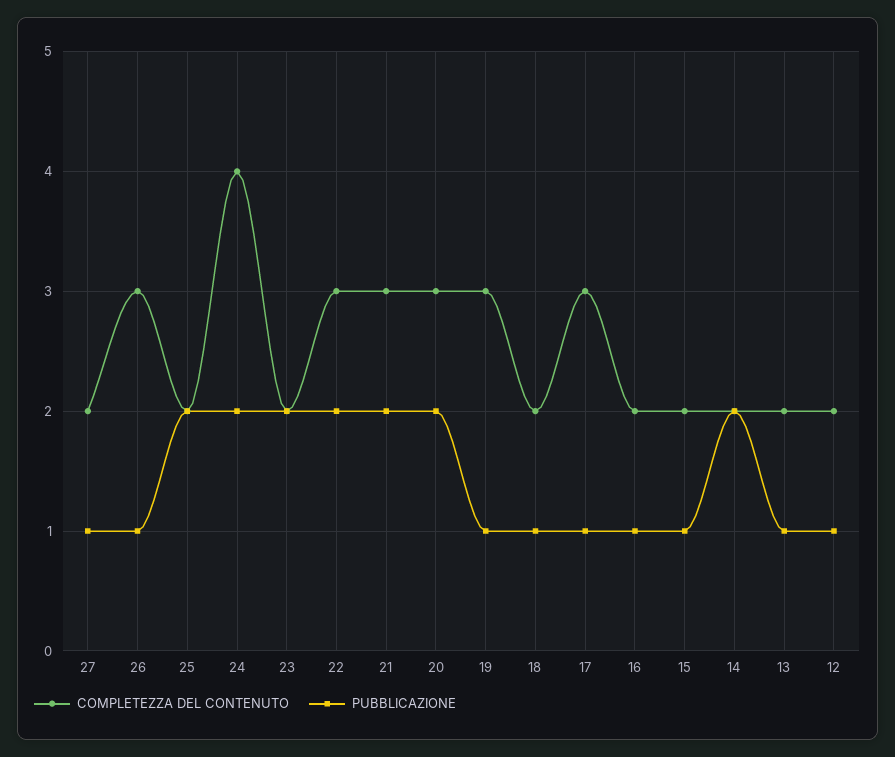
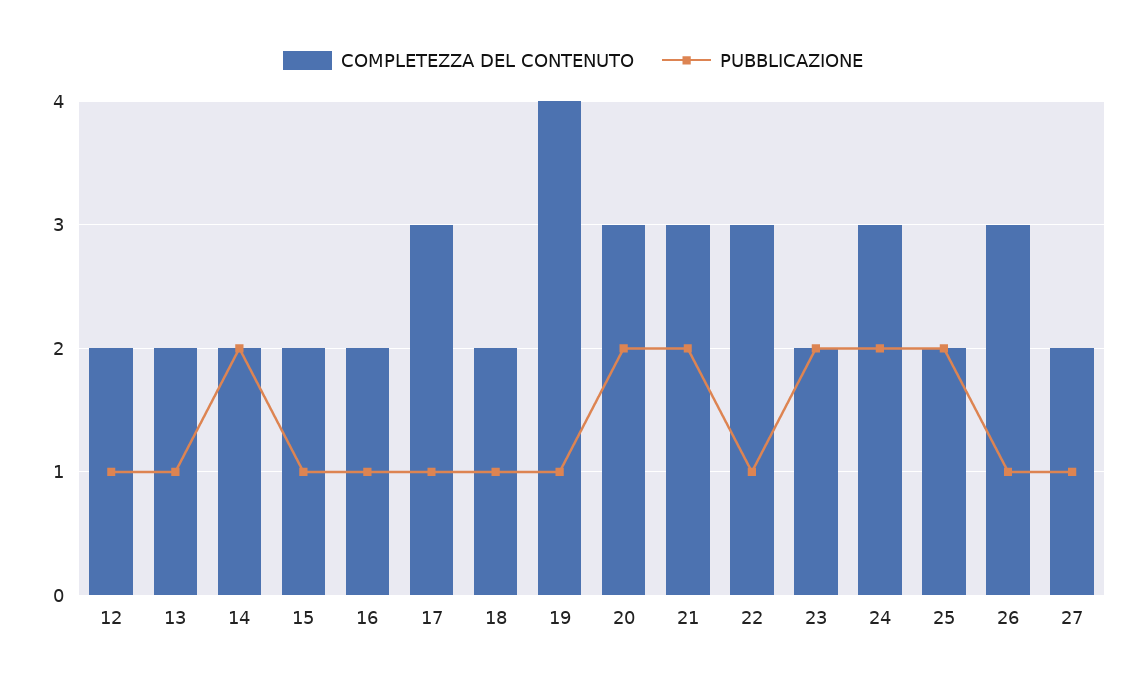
  {
    "COMPLETEZZA DEL CONTENUTO": {
      "27": 2,
      "26": 3,
      "25": 2,
-     "24": 4,
+     "24": 3,
      "23": 2,
      "22": 3,
      "21": 3,
      "20": 3,
-     "19": 3,
+     "19": 4,
      "18": 2,
      "17": 3,
      "16": 2,
      "15": 2,
      "14": 2,
      "13": 2,
      "12": 2
    },
    "PUBBLICAZIONE": {
      "27": 1,
      "26": 1,
      "25": 2,
      "24": 2,
      "23": 2,
-     "22": 2,
+     "22": 1,
      "21": 2,
      "20": 2,
      "19": 1,
      "18": 1,
      "17": 1,
      "16": 1,
      "15": 1,
      "14": 2,
      "13": 1,
      "12": 1
    }
  }

